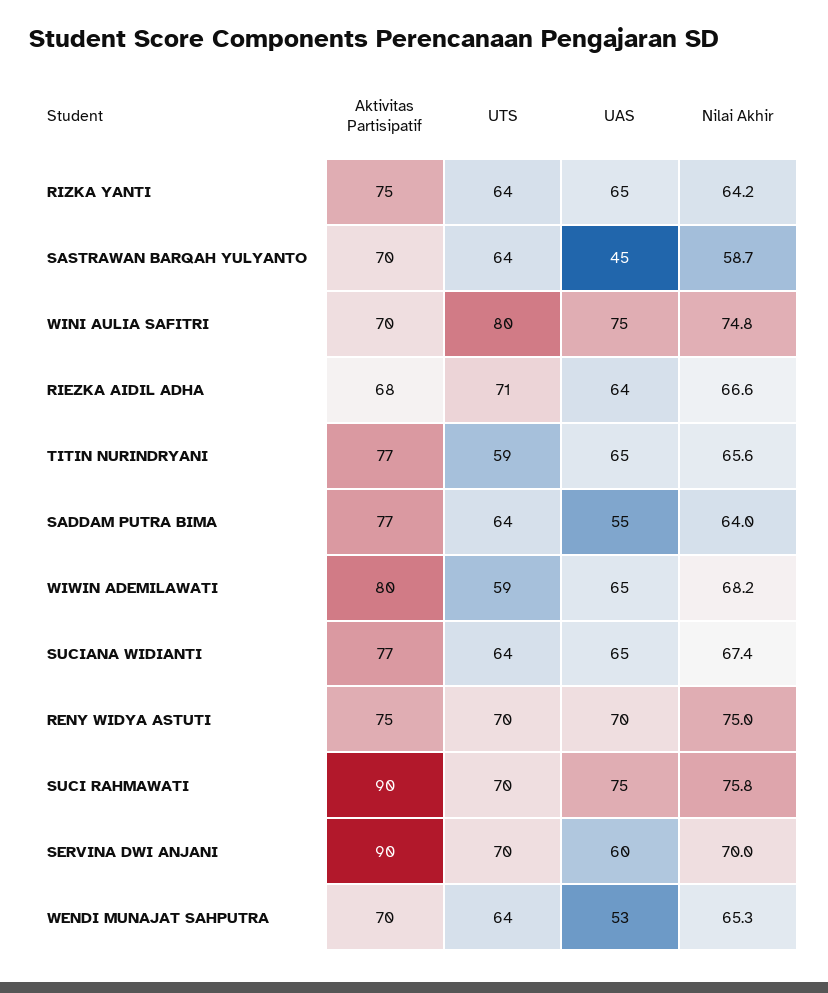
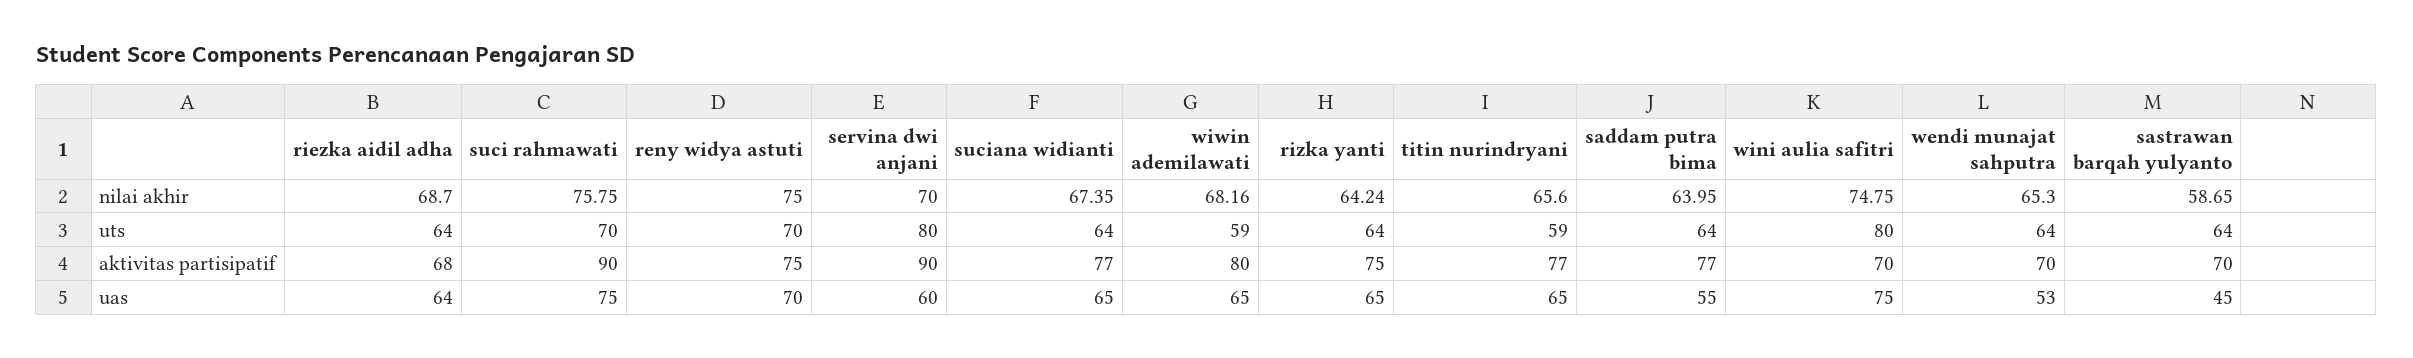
  {
    "Aktivitas Partisipatif": {
      "RIZKA YANTI": 75,
      "SASTRAWAN BARQAH YULYANTO": 70,
      "WINI AULIA SAFITRI": 70,
      "RIEZKA AIDIL ADHA": 68,
      "TITIN NURINDRYANI": 77,
      "SADDAM PUTRA BIMA": 77,
      "WIWIN ADEMILAWATI": 80,
      "SUCIANA WIDIANTI": 77,
      "RENY WIDYA ASTUTI": 75,
      "SUCI RAHMAWATI": 90,
      "SERVINA DWI ANJANI": 90,
      "WENDI MUNAJAT SAHPUTRA": 70
    },
    "UTS": {
      "RIZKA YANTI": 64,
      "SASTRAWAN BARQAH YULYANTO": 64,
      "WINI AULIA SAFITRI": 80,
-     "RIEZKA AIDIL ADHA": 71,
+     "RIEZKA AIDIL ADHA": 64,
      "TITIN NURINDRYANI": 59,
      "SADDAM PUTRA BIMA": 64,
      "WIWIN ADEMILAWATI": 59,
      "SUCIANA WIDIANTI": 64,
      "RENY WIDYA ASTUTI": 70,
      "SUCI RAHMAWATI": 70,
-     "SERVINA DWI ANJANI": 70,
+     "SERVINA DWI ANJANI": 80,
      "WENDI MUNAJAT SAHPUTRA": 64
    },
    "UAS": {
      "RIZKA YANTI": 65,
      "SASTRAWAN BARQAH YULYANTO": 45,
      "WINI AULIA SAFITRI": 75,
      "RIEZKA AIDIL ADHA": 64,
      "TITIN NURINDRYANI": 65,
      "SADDAM PUTRA BIMA": 55,
      "WIWIN ADEMILAWATI": 65,
      "SUCIANA WIDIANTI": 65,
      "RENY WIDYA ASTUTI": 70,
      "SUCI RAHMAWATI": 75,
      "SERVINA DWI ANJANI": 60,
      "WENDI MUNAJAT SAHPUTRA": 53
    },
    "Nilai Akhir": {
      "RIZKA YANTI": 64.24,
      "SASTRAWAN BARQAH YULYANTO": 58.65,
      "WINI AULIA SAFITRI": 74.75,
-     "RIEZKA AIDIL ADHA": 66.6,
+     "RIEZKA AIDIL ADHA": 68.7,
      "TITIN NURINDRYANI": 65.6,
      "SADDAM PUTRA BIMA": 63.95,
      "WIWIN ADEMILAWATI": 68.16,
      "SUCIANA WIDIANTI": 67.35,
      "RENY WIDYA ASTUTI": 75,
      "SUCI RAHMAWATI": 75.75,
      "SERVINA DWI ANJANI": 70,
      "WENDI MUNAJAT SAHPUTRA": 65.3
    }
  }

